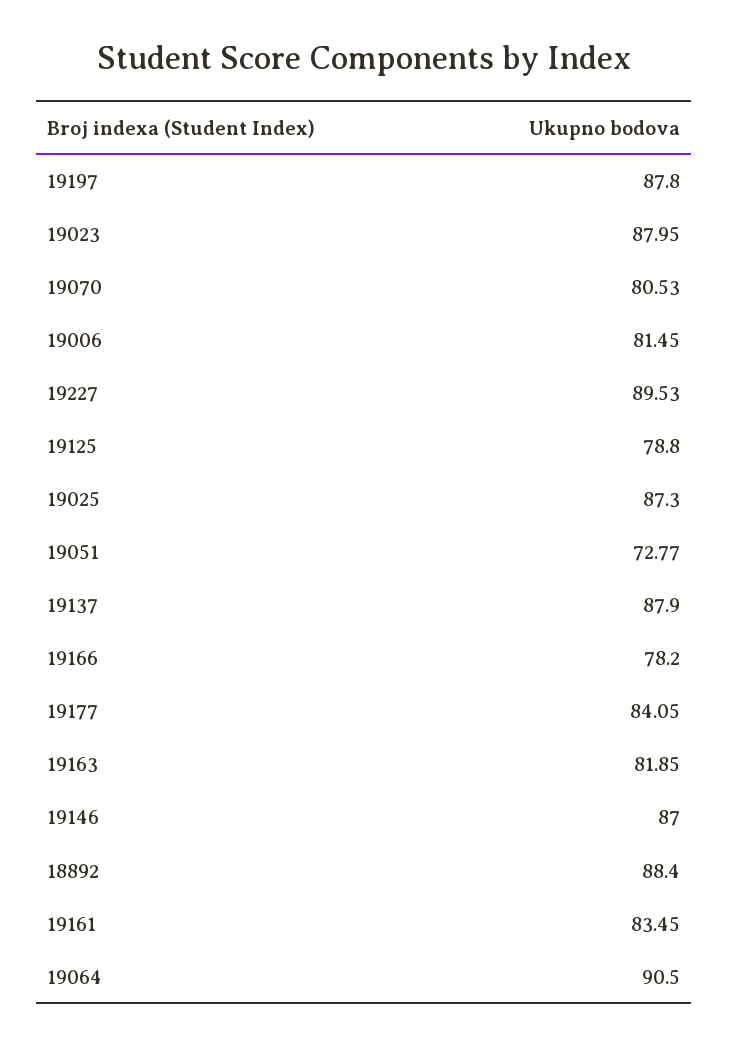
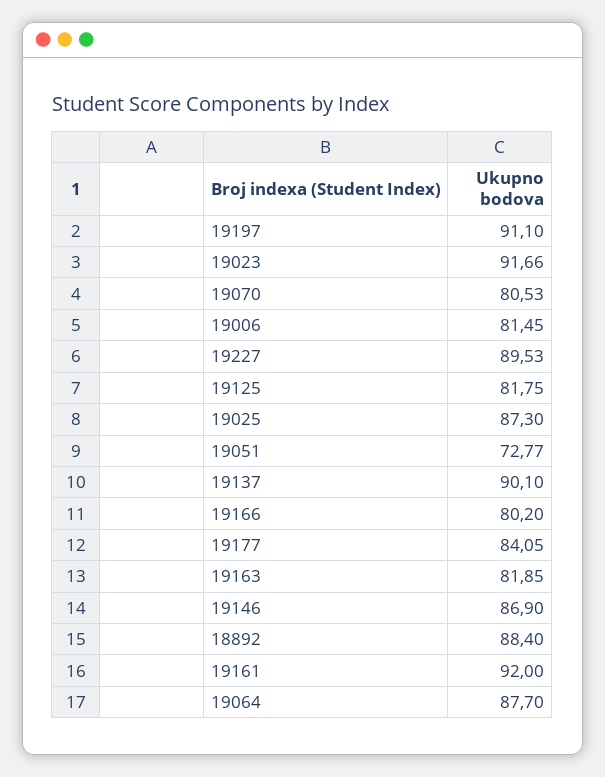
  {
-   "19197": 87.8,
+   "19197": 91.1,
-   "19023": 87.95,
+   "19023": 91.66,
    "19070": 80.53,
    "19006": 81.45,
    "19227": 89.53,
-   "19125": 78.8,
+   "19125": 81.75,
    "19025": 87.3,
    "19051": 72.77,
-   "19137": 87.9,
+   "19137": 90.1,
-   "19166": 78.2,
+   "19166": 80.2,
    "19177": 84.05,
    "19163": 81.85,
-   "19146": 87,
+   "19146": 86.9,
    "18892": 88.4,
-   "19161": 83.45,
+   "19161": 92,
-   "19064": 90.5
+   "19064": 87.7
  }

